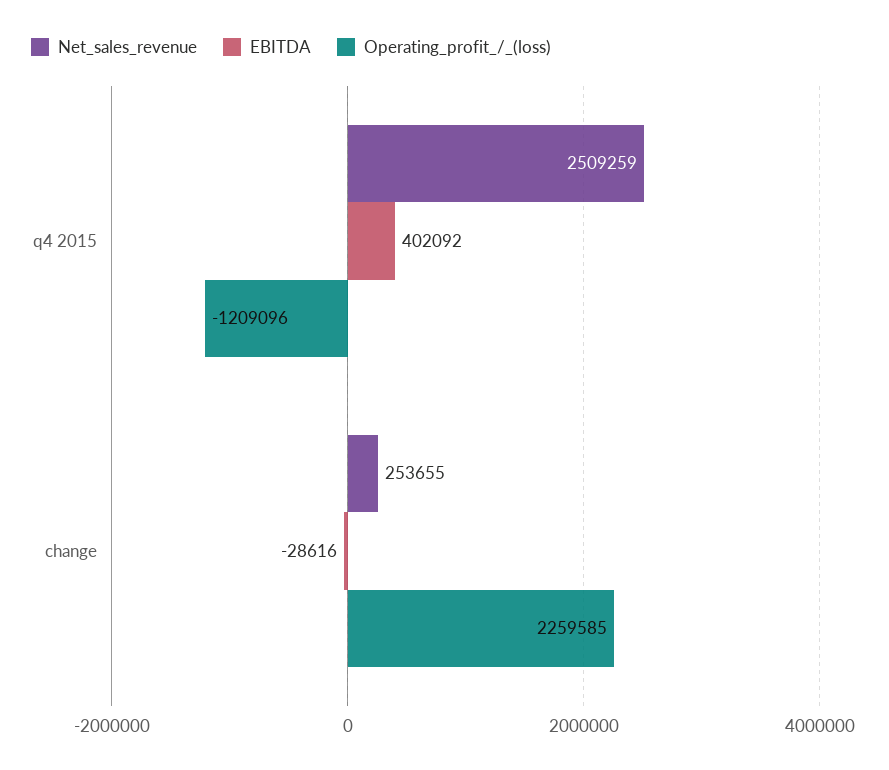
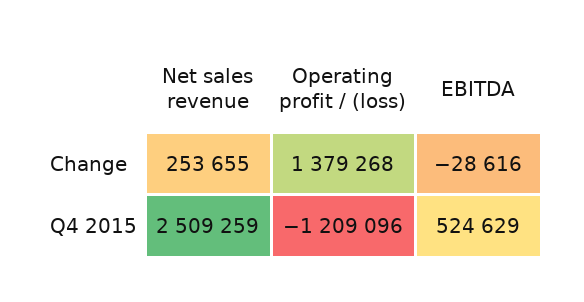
  {
    "Net_sales_revenue": {
      "q4 2015": 2509259,
      "change": 253655
    },
    "EBITDA": {
-     "q4 2015": 402092,
+     "q4 2015": 524629,
      "change": -28616
    },
    "Operating_profit_/_(loss)": {
      "q4 2015": -1209096,
-     "change": 2259585
+     "change": 1379268
    }
  }

